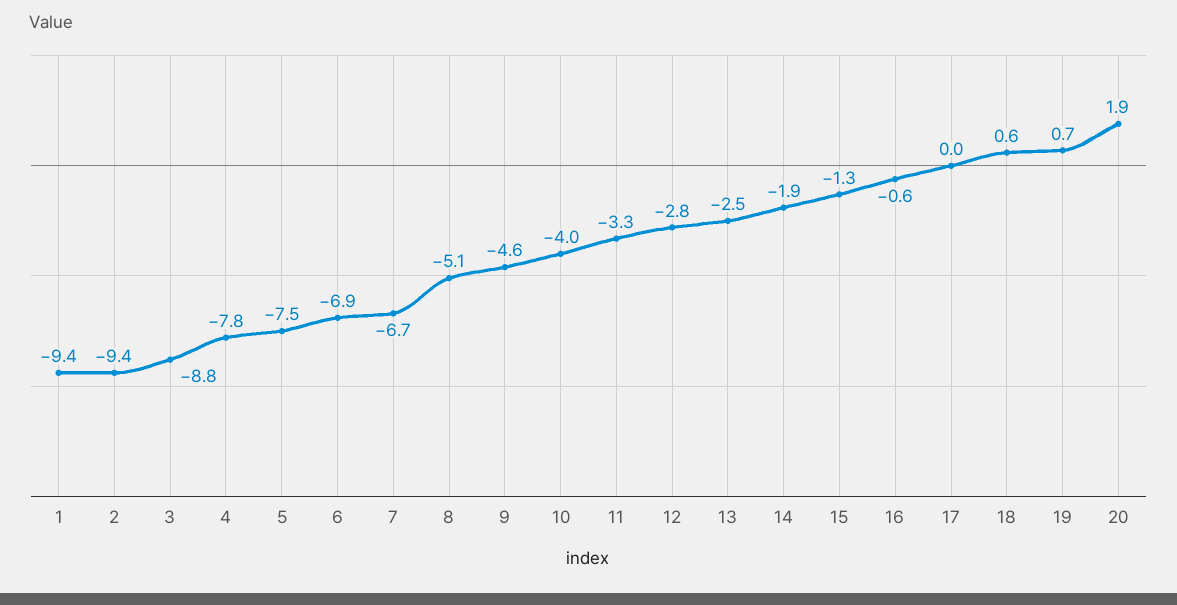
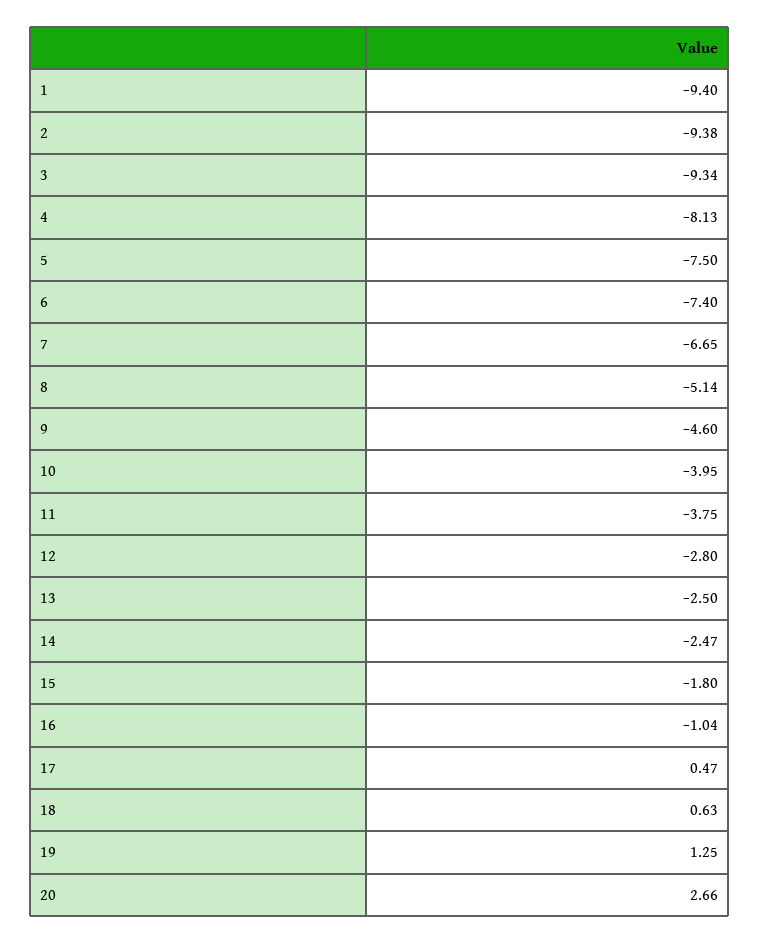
  {
    "1": -9.4,
    "2": -9.38,
-   "3": -8.8,
+   "3": -9.34,
-   "4": -7.8,
+   "4": -8.13,
    "5": -7.5,
-   "6": -6.9,
+   "6": -7.4,
    "7": -6.65,
    "8": -5.14,
    "9": -4.6,
    "10": -3.95,
-   "11": -3.3,
+   "11": -3.75,
    "12": -2.8,
    "13": -2.5,
-   "14": -1.9,
+   "14": -2.47,
-   "15": -1.3,
+   "15": -1.8,
-   "16": -0.6,
+   "16": -1.04,
-   "17": 0,
+   "17": 0.47,
    "18": 0.63,
-   "19": 0.7,
+   "19": 1.25,
-   "20": 1.9
+   "20": 2.66
  }

